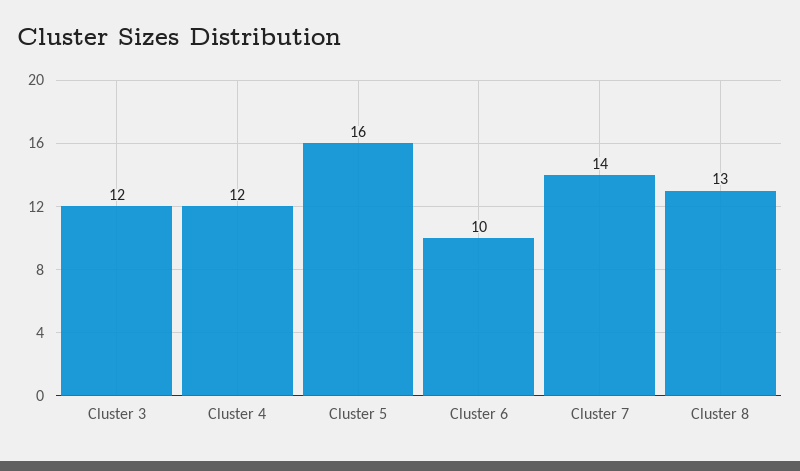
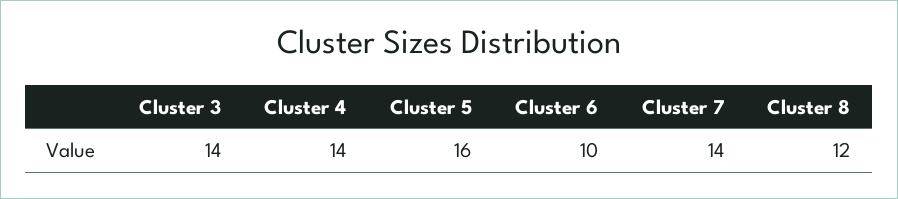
  {
-   "Cluster 3": 12,
+   "Cluster 3": 14,
-   "Cluster 4": 12,
+   "Cluster 4": 14,
    "Cluster 5": 16,
    "Cluster 6": 10,
    "Cluster 7": 14,
-   "Cluster 8": 13
+   "Cluster 8": 12
  }

